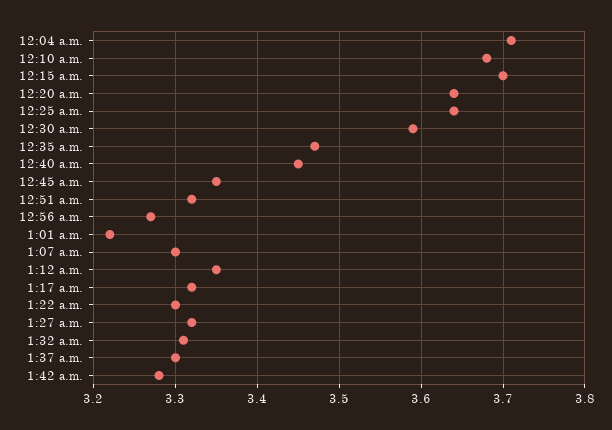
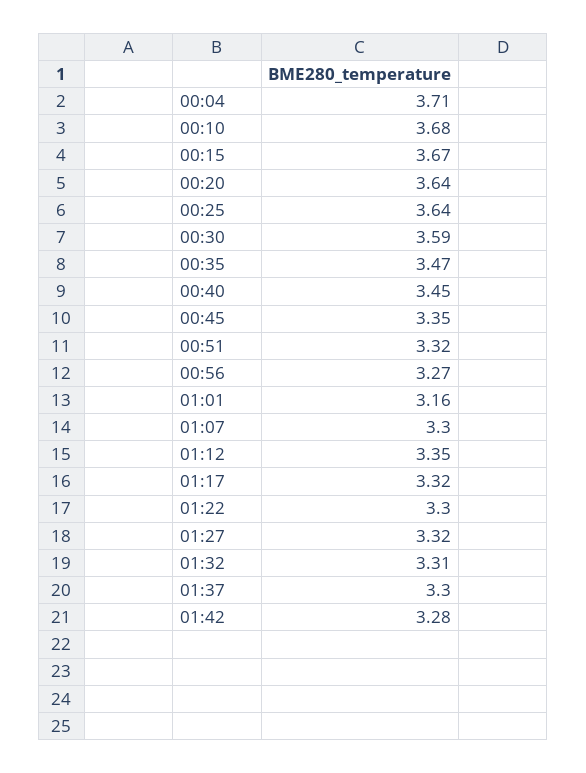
  {
    "12:04 a.m.": 3.71,
    "12:10 a.m.": 3.68,
-   "12:15 a.m.": 3.7,
+   "12:15 a.m.": 3.67,
    "12:20 a.m.": 3.64,
    "12:25 a.m.": 3.64,
    "12:30 a.m.": 3.59,
    "12:35 a.m.": 3.47,
    "12:40 a.m.": 3.45,
    "12:45 a.m.": 3.35,
    "12:51 a.m.": 3.32,
    "12:56 a.m.": 3.27,
-   "1:01 a.m.": 3.22,
+   "1:01 a.m.": 3.16,
    "1:07 a.m.": 3.3,
    "1:12 a.m.": 3.35,
    "1:17 a.m.": 3.32,
    "1:22 a.m.": 3.3,
    "1:27 a.m.": 3.32,
    "1:32 a.m.": 3.31,
    "1:37 a.m.": 3.3,
    "1:42 a.m.": 3.28
  }

